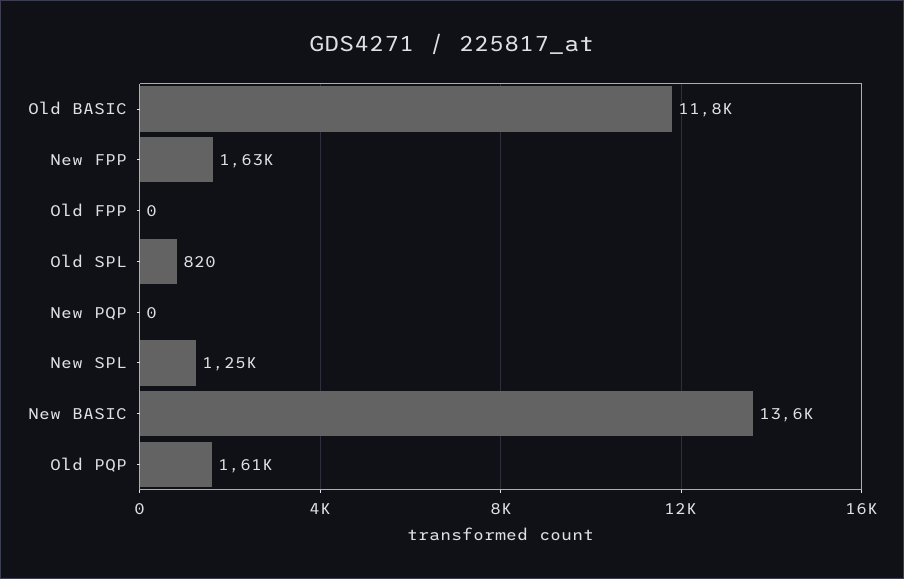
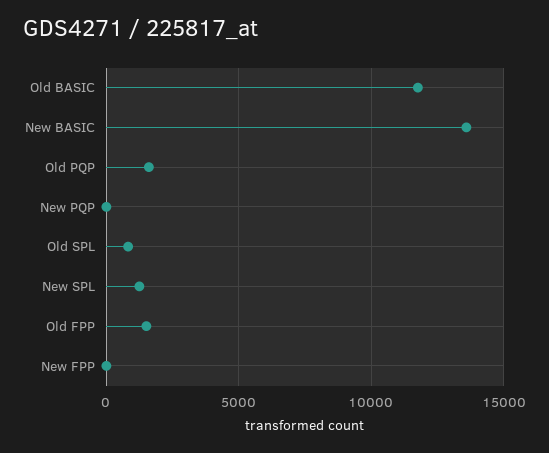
  {
    "Old BASIC": 11800,
-   "New FPP": 1630,
+   "New FPP": 0,
-   "Old FPP": 0,
+   "Old FPP": 1500,
    "Old SPL": 820,
    "New PQP": 0,
    "New SPL": 1250,
    "New BASIC": 13600,
    "Old PQP": 1610
  }

